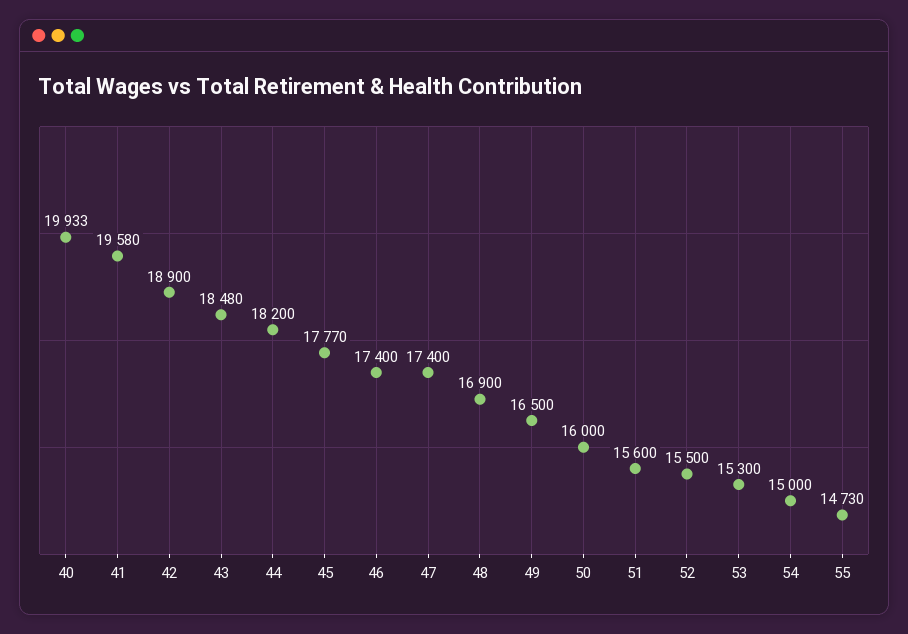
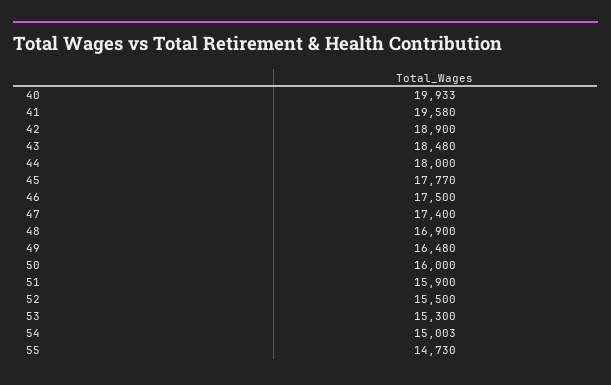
  {
    "40": 19933,
    "41": 19580,
    "42": 18900,
    "43": 18480,
-   "44": 18200,
+   "44": 18000,
    "45": 17770,
-   "46": 17400,
+   "46": 17500,
    "47": 17400,
    "48": 16900,
-   "49": 16500,
+   "49": 16480,
    "50": 16000,
-   "51": 15600,
+   "51": 15900,
    "52": 15500,
    "53": 15300,
-   "54": 15000,
+   "54": 15003,
    "55": 14730
  }

